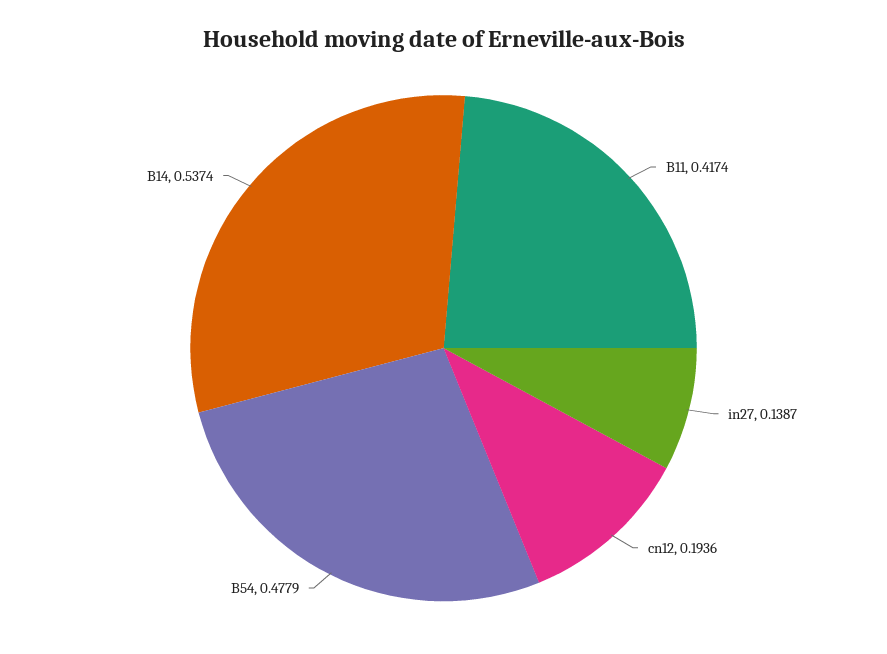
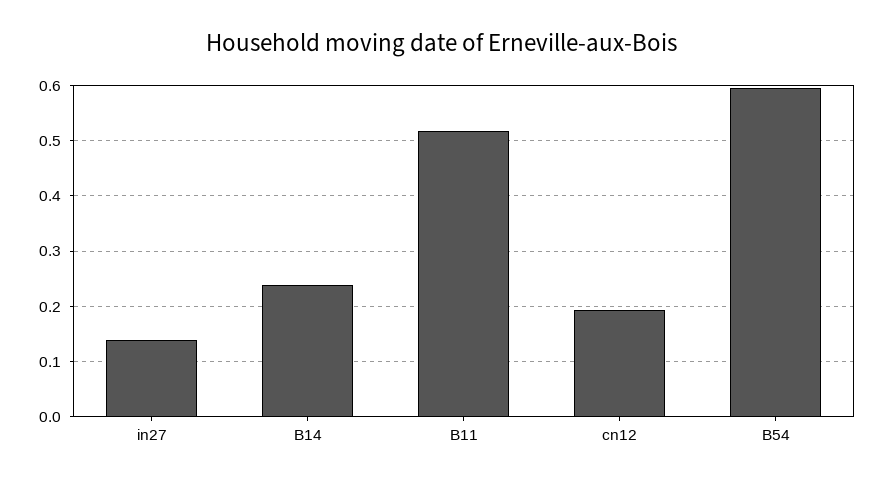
  {
-   "B11": 0.4174,
+   "B11": 0.52,
    "in27": 0.1387,
    "cn12": 0.1936,
-   "B54": 0.4779,
+   "B54": 0.6,
-   "B14": 0.5374
+   "B14": 0.24
  }

